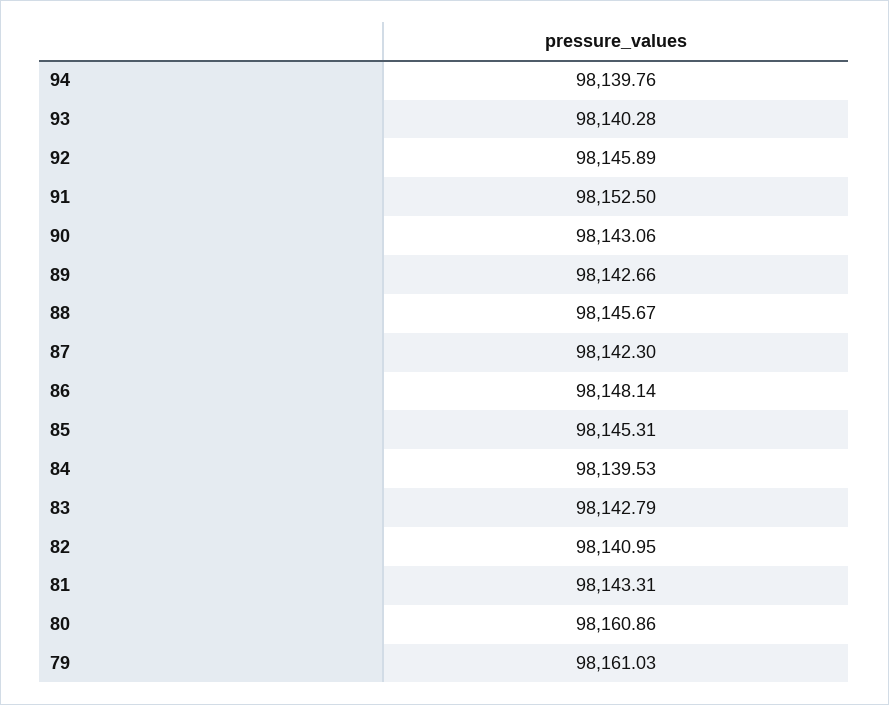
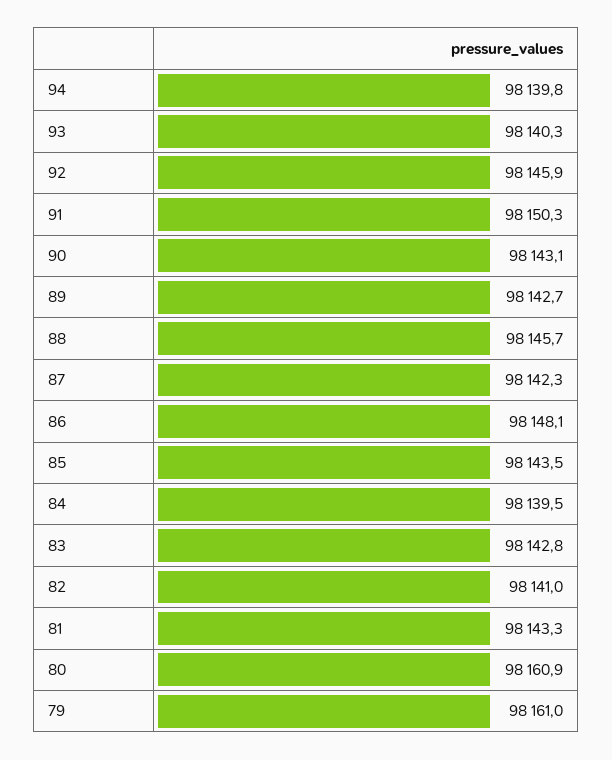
  {
    "94": 98139.76,
    "93": 98140.28,
    "92": 98145.89,
-   "91": 98152.5,
+   "91": 98150.3,
    "90": 98143.06,
    "89": 98142.66,
    "88": 98145.67,
    "87": 98142.3,
    "86": 98148.14,
-   "85": 98145.31,
+   "85": 98143.5,
    "84": 98139.53,
    "83": 98142.79,
    "82": 98140.95,
    "81": 98143.31,
    "80": 98160.86,
    "79": 98161.03
  }

